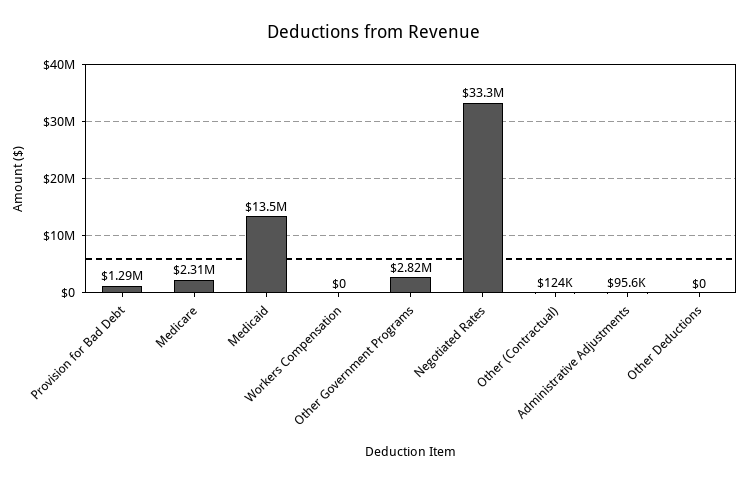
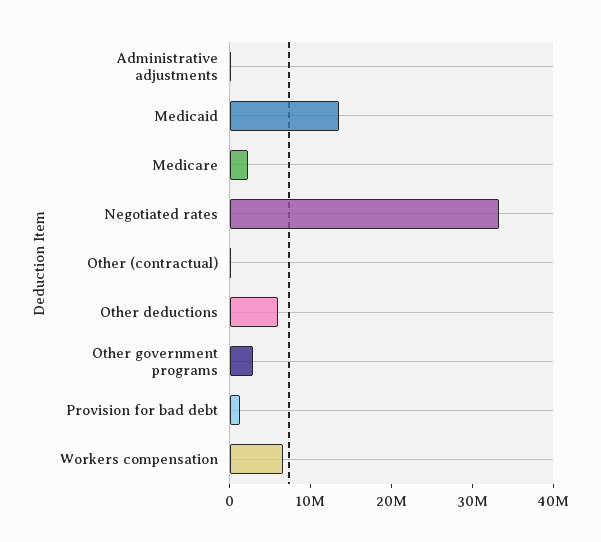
  {
    "Provision for Bad Debt": 1290000,
    "Medicare": 2310000,
    "Medicaid": 13500000,
-   "Workers Compensation": 0,
+   "Workers Compensation": 6000000,
    "Other Government Programs": 2820000,
    "Negotiated Rates": 33300000,
    "Other (Contractual)": 124000,
    "Administrative Adjustments": 95600,
-   "Other Deductions": 0
+   "Other Deductions": 6000000
  }

